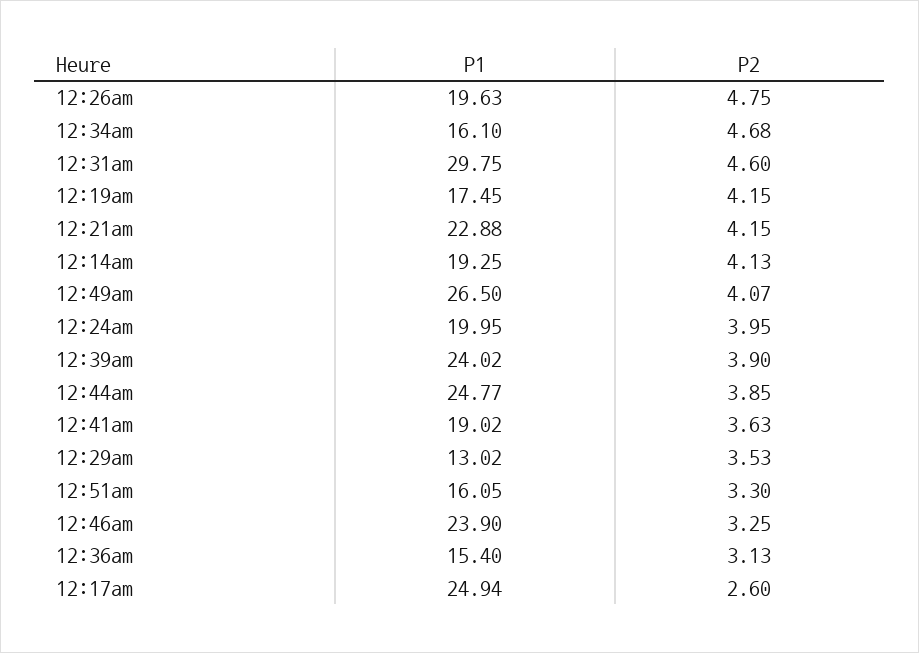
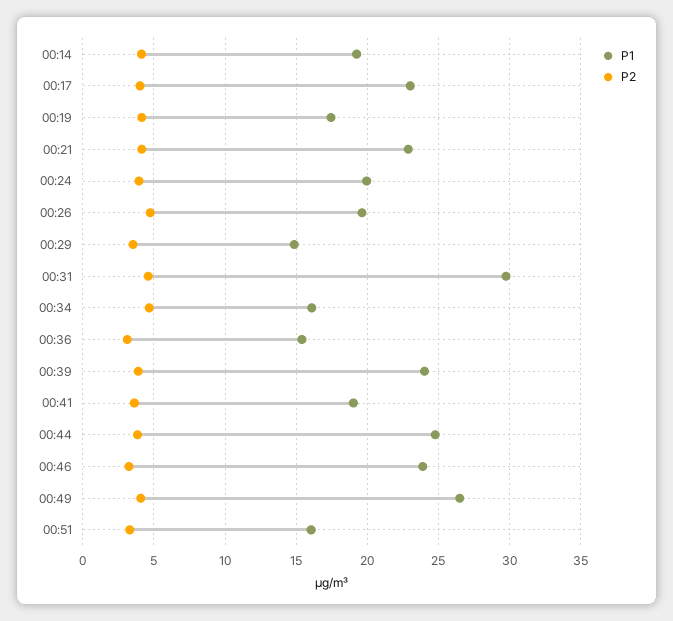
  {
    "P1": {
      "12:26am": 19.63,
      "12:34am": 16.1,
      "12:31am": 29.75,
      "12:19am": 17.45,
      "12:21am": 22.88,
      "12:14am": 19.25,
      "12:49am": 26.5,
      "12:24am": 19.95,
      "12:39am": 24.02,
      "12:44am": 24.77,
      "12:41am": 19.02,
-     "12:29am": 13.02,
+     "12:29am": 15,
      "12:51am": 16.05,
      "12:46am": 23.9,
      "12:36am": 15.4,
-     "12:17am": 24.94
+     "12:17am": 23
    },
    "P2": {
      "12:26am": 4.75,
      "12:34am": 4.68,
      "12:31am": 4.6,
      "12:19am": 4.15,
      "12:21am": 4.15,
      "12:14am": 4.13,
      "12:49am": 4.07,
      "12:24am": 3.95,
      "12:39am": 3.9,
      "12:44am": 3.85,
      "12:41am": 3.63,
      "12:29am": 3.53,
      "12:51am": 3.3,
      "12:46am": 3.25,
      "12:36am": 3.13,
-     "12:17am": 2.6
+     "12:17am": 4
    }
  }

